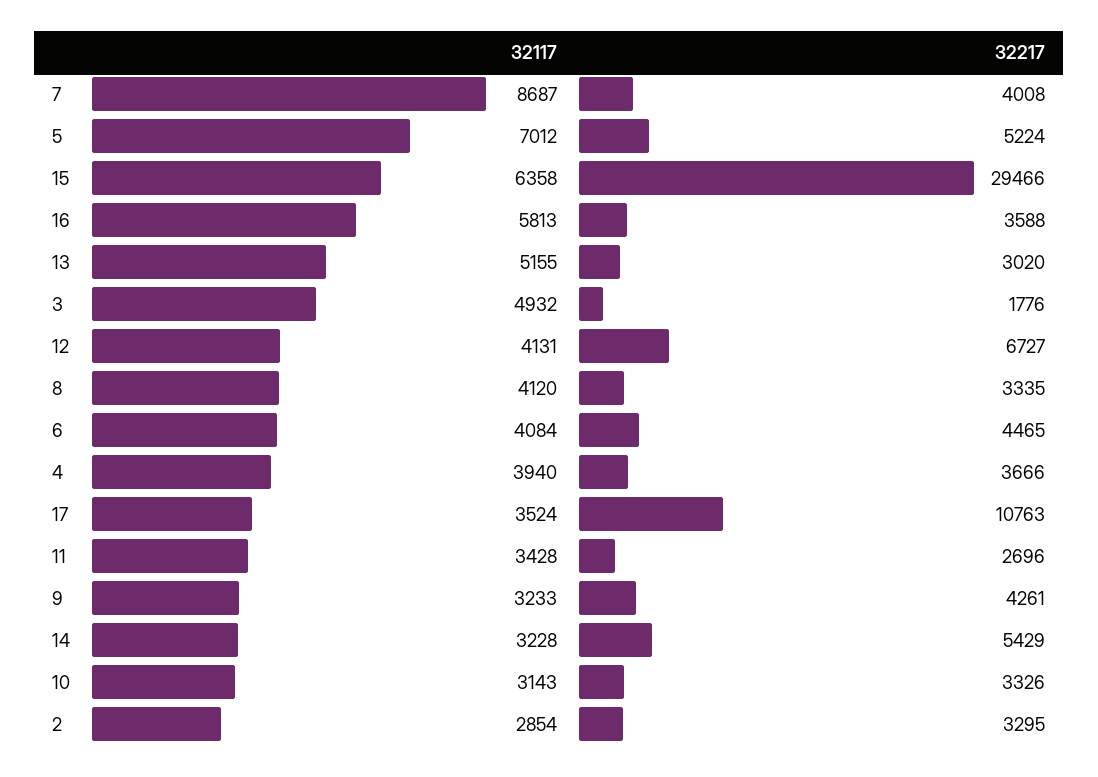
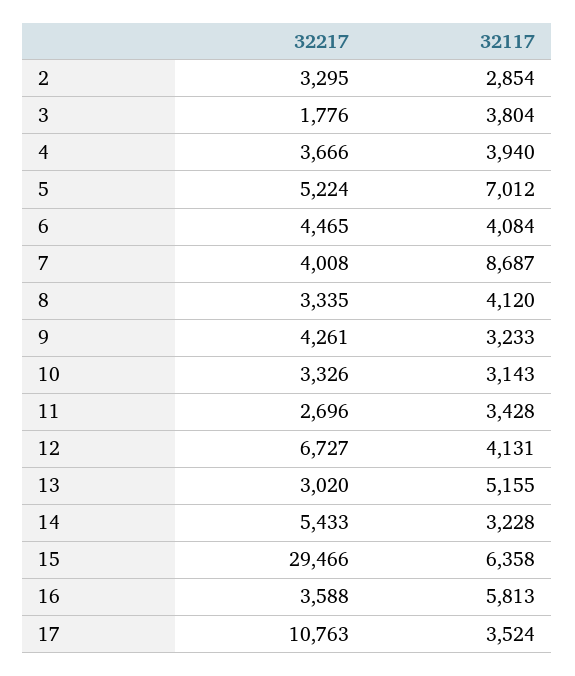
  {
    "32117": {
      "7": 8687,
      "5": 7012,
      "15": 6358,
      "16": 5813,
      "13": 5155,
-     "3": 4932,
+     "3": 3804,
      "12": 4131,
      "8": 4120,
      "6": 4084,
      "4": 3940,
      "17": 3524,
      "11": 3428,
      "9": 3233,
      "14": 3228,
      "10": 3143,
      "2": 2854
    },
    "32217": {
      "7": 4008,
      "5": 5224,
      "15": 29466,
      "16": 3588,
      "13": 3020,
      "3": 1776,
      "12": 6727,
      "8": 3335,
      "6": 4465,
      "4": 3666,
      "17": 10763,
      "11": 2696,
      "9": 4261,
-     "14": 5429,
+     "14": 5433,
      "10": 3326,
      "2": 3295
    }
  }

